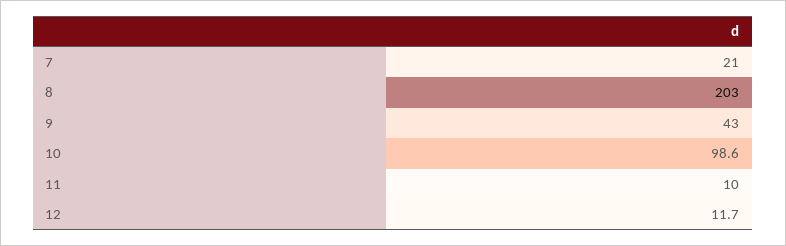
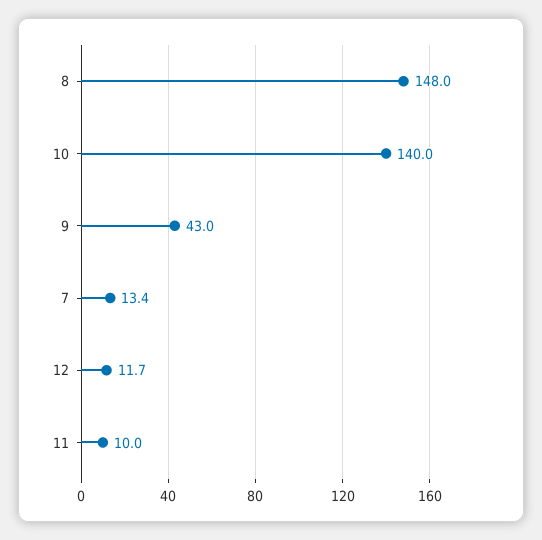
  {
-   "7": 21,
+   "7": 13.4,
-   "8": 203,
+   "8": 148,
    "9": 43,
-   "10": 98.6,
+   "10": 140,
    "11": 10,
    "12": 11.7
  }

